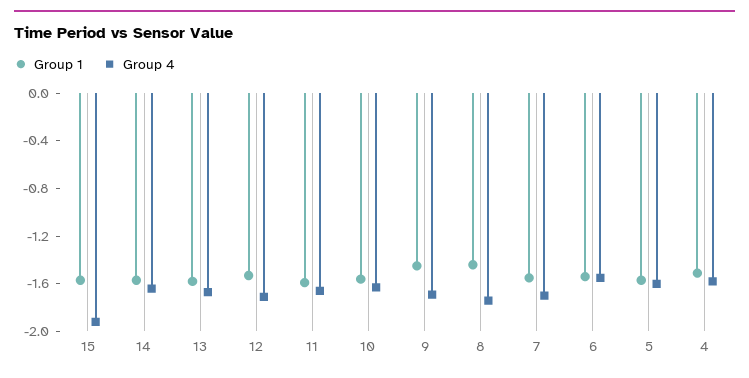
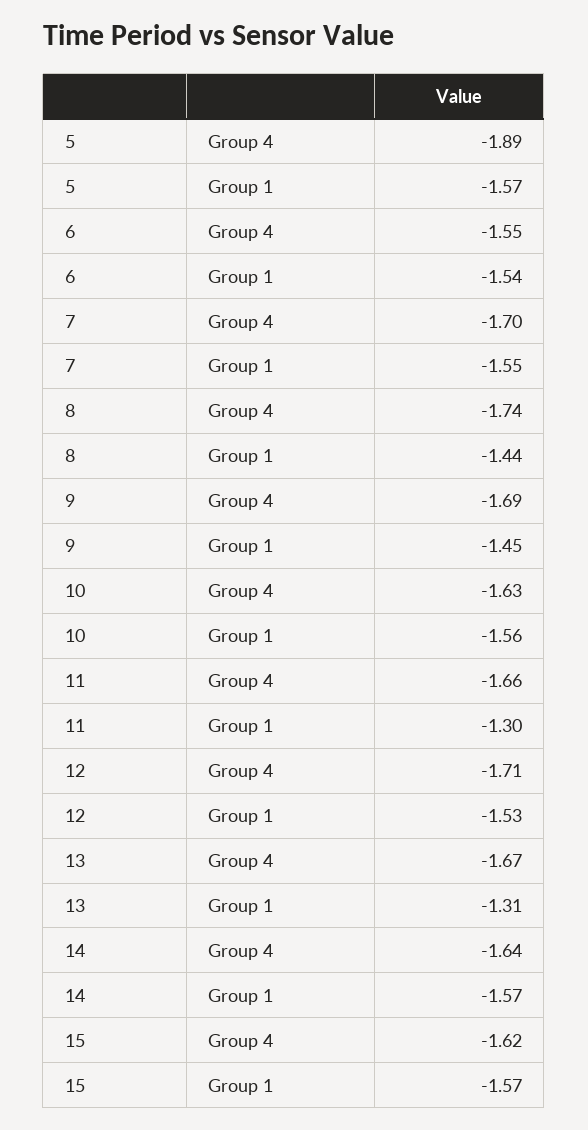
  {
    "Group 1": {
      "15": -1.57,
      "14": -1.57,
-     "13": -1.6,
+     "13": -1.31,
      "12": -1.53,
-     "11": -1.6,
+     "11": -1.3,
      "10": -1.56,
      "9": -1.45,
      "8": -1.44,
      "7": -1.55,
      "6": -1.54,
-     "5": -1.57,
+     "5": -1.57
-     "4": -1.5
    },
    "Group 4": {
-     "15": -1.9,
+     "15": -1.62,
      "14": -1.64,
      "13": -1.67,
      "12": -1.71,
      "11": -1.66,
      "10": -1.63,
      "9": -1.69,
      "8": -1.74,
      "7": -1.7,
      "6": -1.55,
-     "5": -1.6,
+     "5": -1.89
-     "4": -1.6
    }
  }

